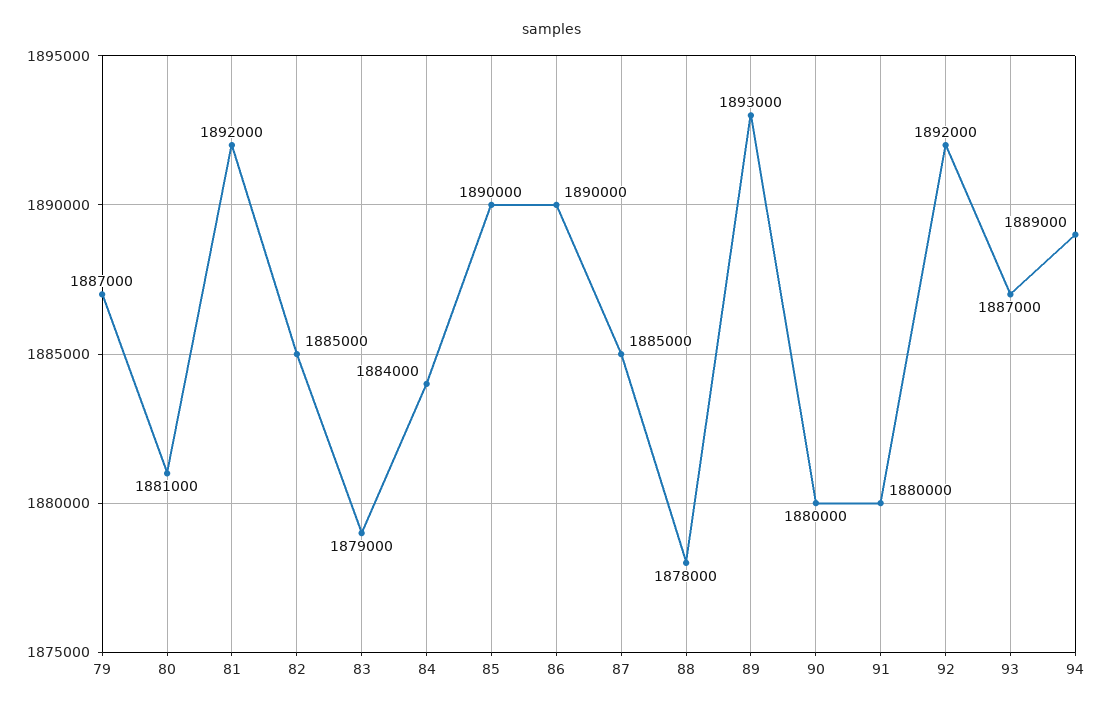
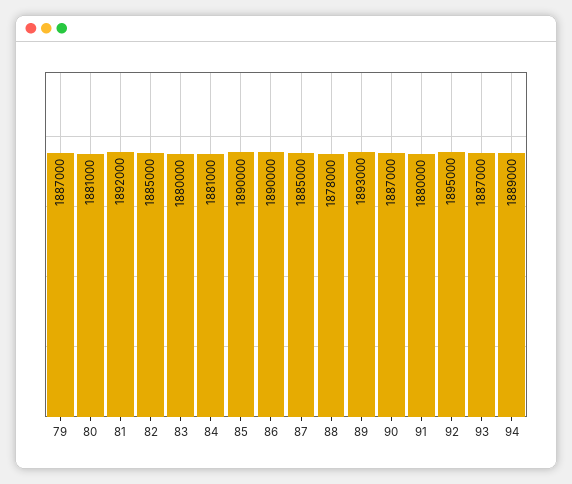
  {
    "79": 1887000,
    "80": 1881000,
    "81": 1892000,
    "82": 1885000,
-   "83": 1879000,
+   "83": 1880000,
-   "84": 1884000,
+   "84": 1881000,
    "85": 1890000,
    "86": 1890000,
    "87": 1885000,
    "88": 1878000,
    "89": 1893000,
-   "90": 1880000,
+   "90": 1887000,
    "91": 1880000,
-   "92": 1892000,
+   "92": 1895000,
    "93": 1887000,
    "94": 1889000
  }

